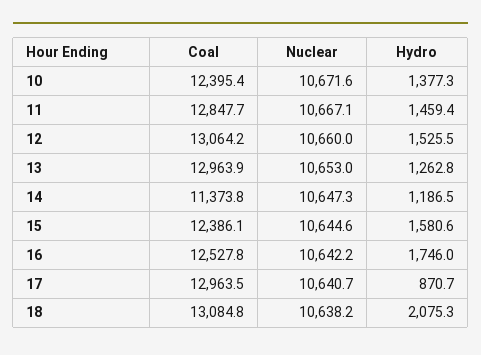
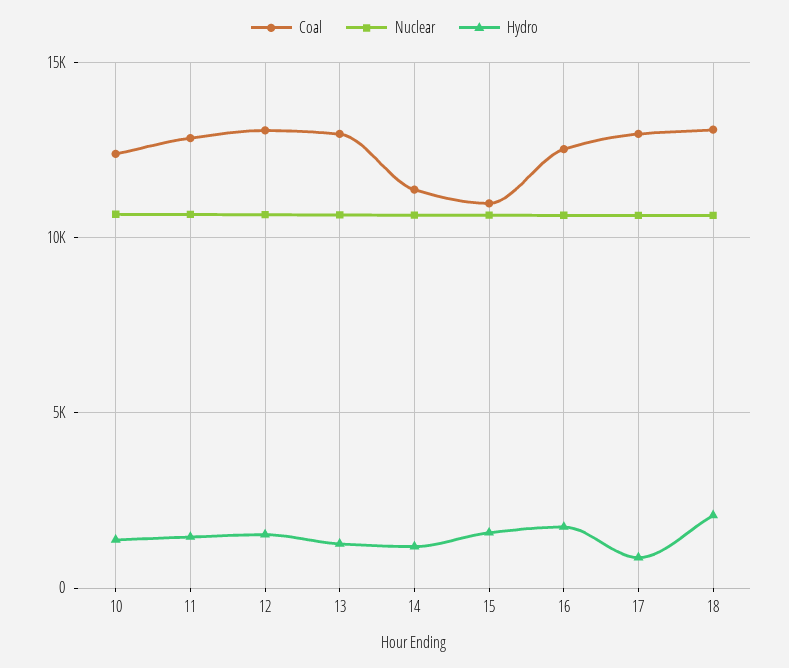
  {
    "Coal": {
      "10": 12395.4,
      "11": 12847.7,
      "12": 13064.2,
      "13": 12963.9,
      "14": 11373.8,
-     "15": 12386.1,
+     "15": 11000,
      "16": 12527.8,
      "17": 12963.5,
      "18": 13084.8
    },
    "Nuclear": {
      "10": 10671.6,
      "11": 10667.1,
      "12": 10660,
      "13": 10653,
      "14": 10647.3,
      "15": 10644.6,
      "16": 10642.2,
      "17": 10640.7,
      "18": 10638.2
    },
    "Hydro": {
      "10": 1377.3,
      "11": 1459.4,
      "12": 1525.5,
      "13": 1262.8,
      "14": 1186.5,
      "15": 1580.6,
      "16": 1746,
      "17": 870.7,
      "18": 2075.3
    }
  }

